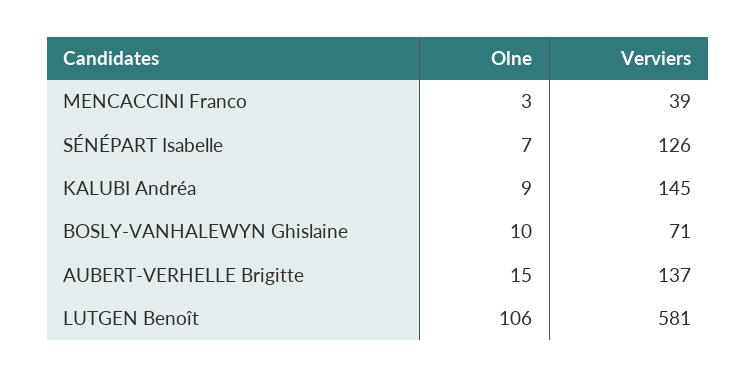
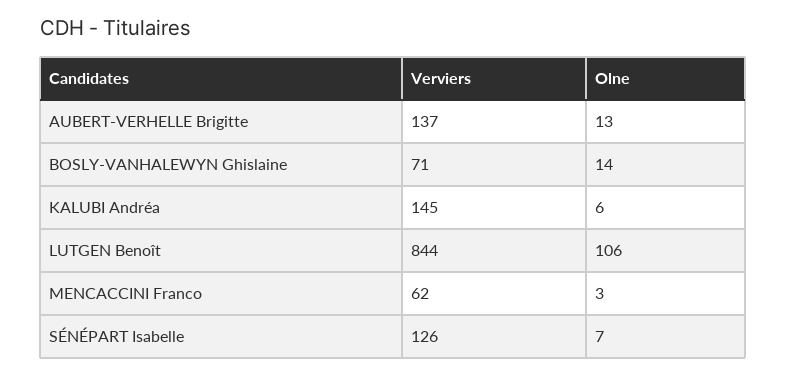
  {
    "Olne": {
      "MENCACCINI Franco": 3,
      "SÉNÉPART Isabelle": 7,
-     "KALUBI Andréa": 9,
+     "KALUBI Andréa": 6,
-     "BOSLY-VANHALEWYN Ghislaine": 10,
+     "BOSLY-VANHALEWYN Ghislaine": 14,
-     "AUBERT-VERHELLE Brigitte": 15,
+     "AUBERT-VERHELLE Brigitte": 13,
      "LUTGEN Benoît": 106
    },
    "Verviers": {
-     "MENCACCINI Franco": 39,
+     "MENCACCINI Franco": 62,
      "SÉNÉPART Isabelle": 126,
      "KALUBI Andréa": 145,
      "BOSLY-VANHALEWYN Ghislaine": 71,
      "AUBERT-VERHELLE Brigitte": 137,
-     "LUTGEN Benoît": 581
+     "LUTGEN Benoît": 844
    }
  }

